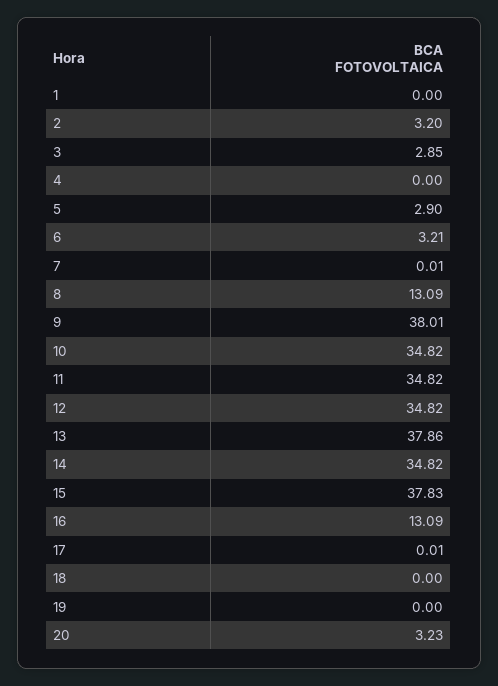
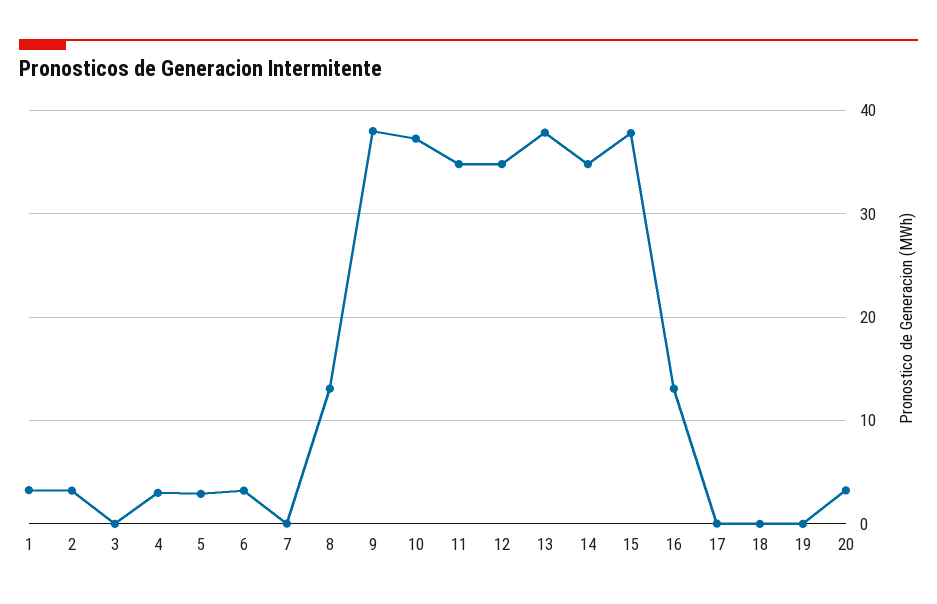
  {
-   "1": 0,
+   "1": 3,
    "2": 3.2,
-   "3": 2.85,
+   "3": 0,
-   "4": 0,
+   "4": 3,
    "5": 2.9,
    "6": 3.21,
    "7": 0.01,
    "8": 13.09,
    "9": 38.01,
-   "10": 34.82,
+   "10": 37,
    "11": 34.82,
    "12": 34.82,
    "13": 37.86,
    "14": 34.82,
    "15": 37.83,
    "16": 13.09,
    "17": 0.01,
    "18": 0,
    "19": 0,
    "20": 3.23
  }

